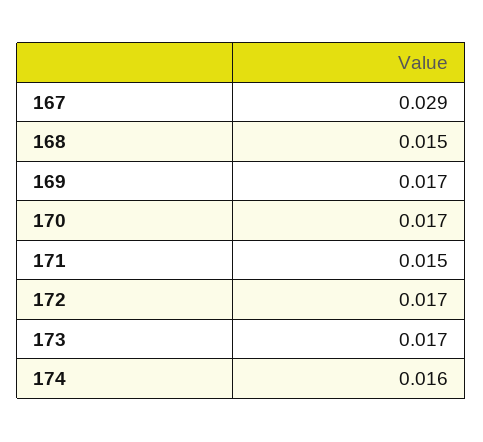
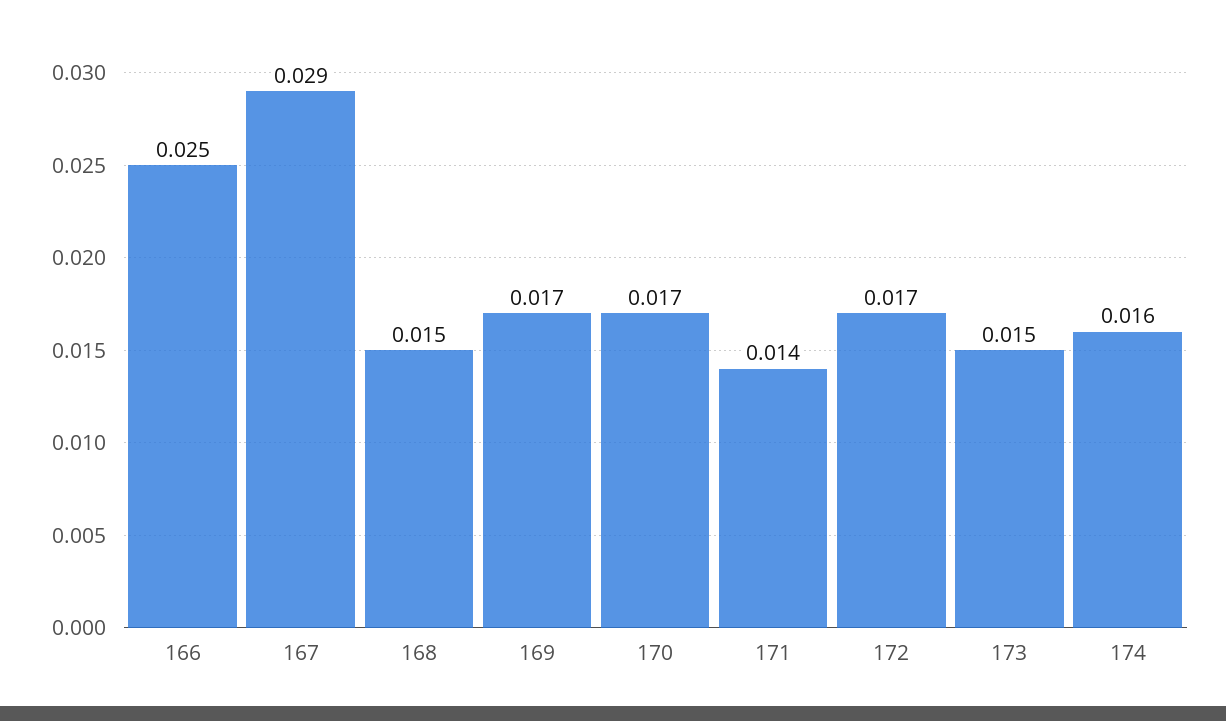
  {
    "167": 0.029,
    "168": 0.015,
    "169": 0.017,
    "170": 0.017,
-   "171": 0.015,
+   "171": 0.014,
    "172": 0.017,
-   "173": 0.017,
+   "173": 0.015,
-   "174": 0.016
+   "174": 0.016,
+   "166": 0.025
  }

